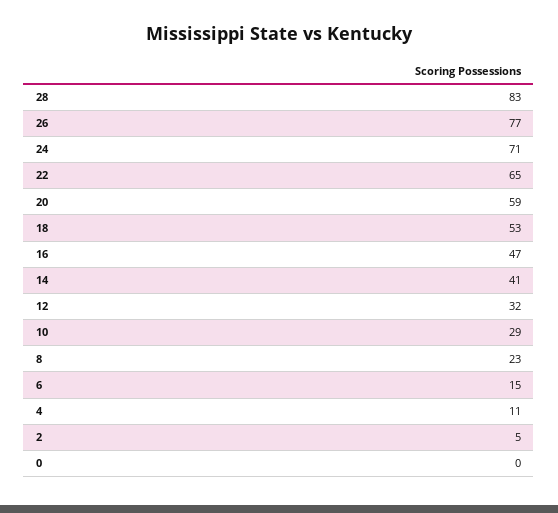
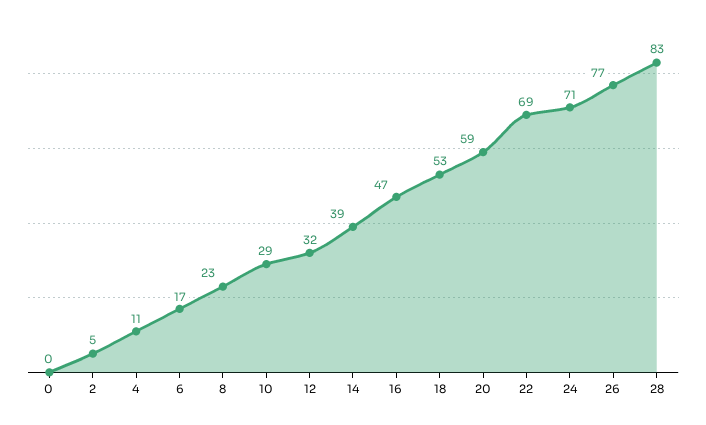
  {
    "28": 83,
    "26": 77,
    "24": 71,
-   "22": 65,
+   "22": 69,
    "20": 59,
    "18": 53,
    "16": 47,
-   "14": 41,
+   "14": 39,
    "12": 32,
    "10": 29,
    "8": 23,
-   "6": 15,
+   "6": 17,
    "4": 11,
    "2": 5,
    "0": 0
  }

